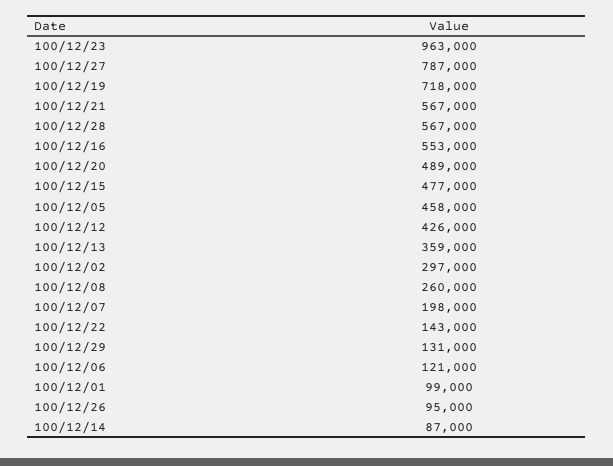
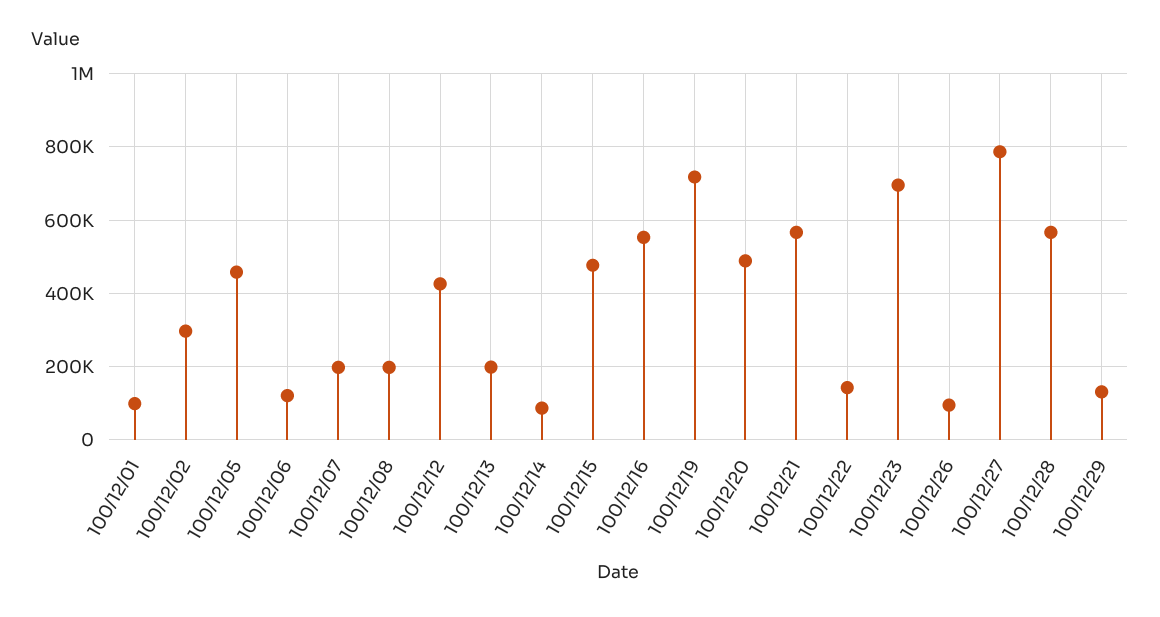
  {
-   "100/12/23": 963000,
+   "100/12/23": 700000,
    "100/12/27": 787000,
    "100/12/19": 718000,
    "100/12/21": 567000,
    "100/12/28": 567000,
    "100/12/16": 553000,
    "100/12/20": 489000,
    "100/12/15": 477000,
    "100/12/05": 458000,
    "100/12/12": 426000,
-   "100/12/13": 359000,
+   "100/12/13": 200000,
    "100/12/02": 297000,
-   "100/12/08": 260000,
+   "100/12/08": 200000,
    "100/12/07": 198000,
    "100/12/22": 143000,
    "100/12/29": 131000,
    "100/12/06": 121000,
    "100/12/01": 99000,
    "100/12/26": 95000,
    "100/12/14": 87000
  }

